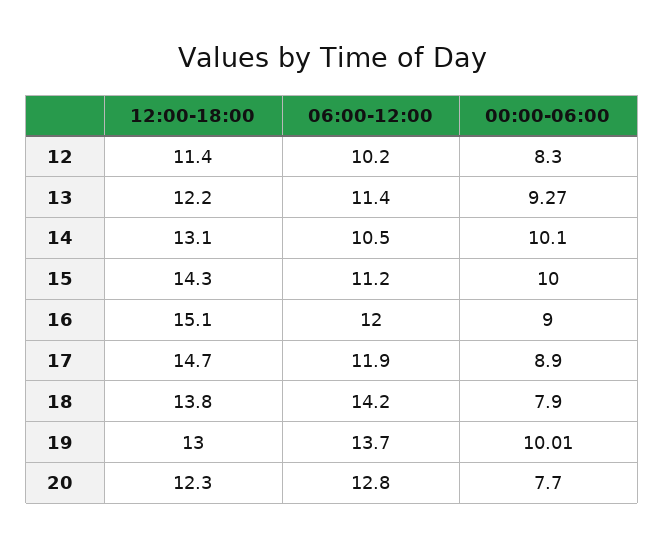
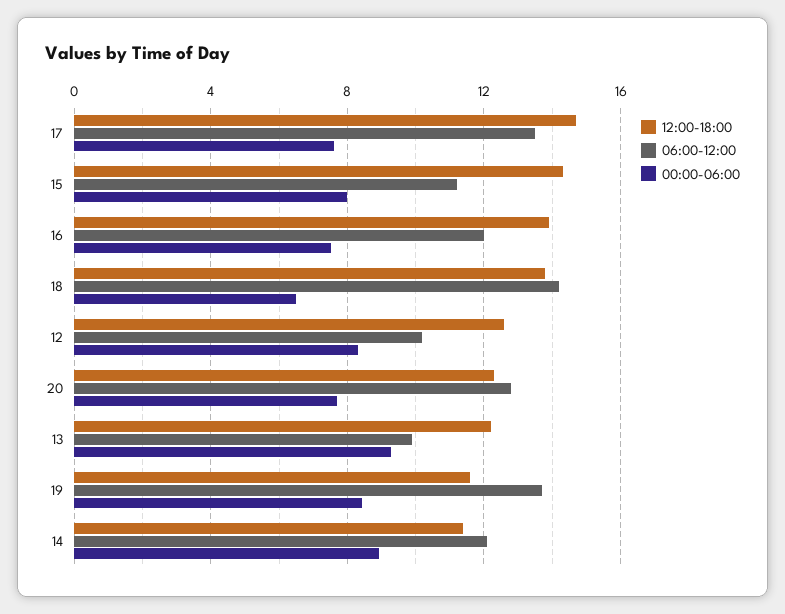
  {
    "12:00-18:00": {
-     "12": 11.4,
+     "12": 12.5,
      "13": 12.2,
-     "14": 13.1,
+     "14": 11.5,
      "15": 14.3,
-     "16": 15.1,
+     "16": 14,
      "17": 14.7,
      "18": 13.8,
-     "19": 13,
+     "19": 11.5,
      "20": 12.3
    },
    "06:00-12:00": {
      "12": 10.2,
-     "13": 11.4,
+     "13": 10,
-     "14": 10.5,
+     "14": 12,
      "15": 11.2,
      "16": 12,
-     "17": 11.9,
+     "17": 13.5,
      "18": 14.2,
      "19": 13.7,
      "20": 12.8
    },
    "00:00-06:00": {
      "12": 8.3,
      "13": 9.27,
-     "14": 10.1,
+     "14": 9,
-     "15": 10,
+     "15": 8,
-     "16": 9,
+     "16": 7.5,
-     "17": 8.9,
+     "17": 7.5,
-     "18": 7.9,
+     "18": 6.5,
-     "19": 10.01,
+     "19": 8.5,
      "20": 7.7
    }
  }

